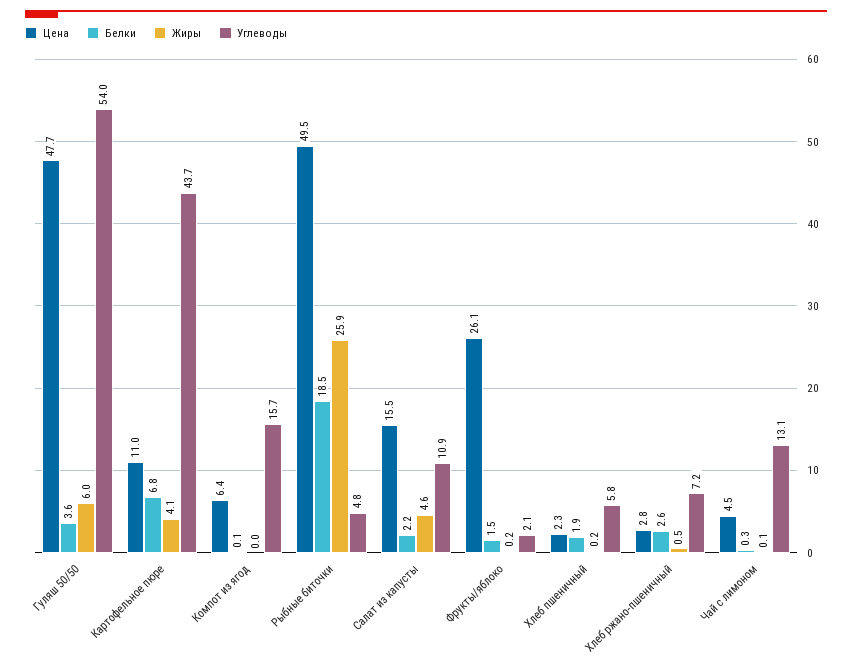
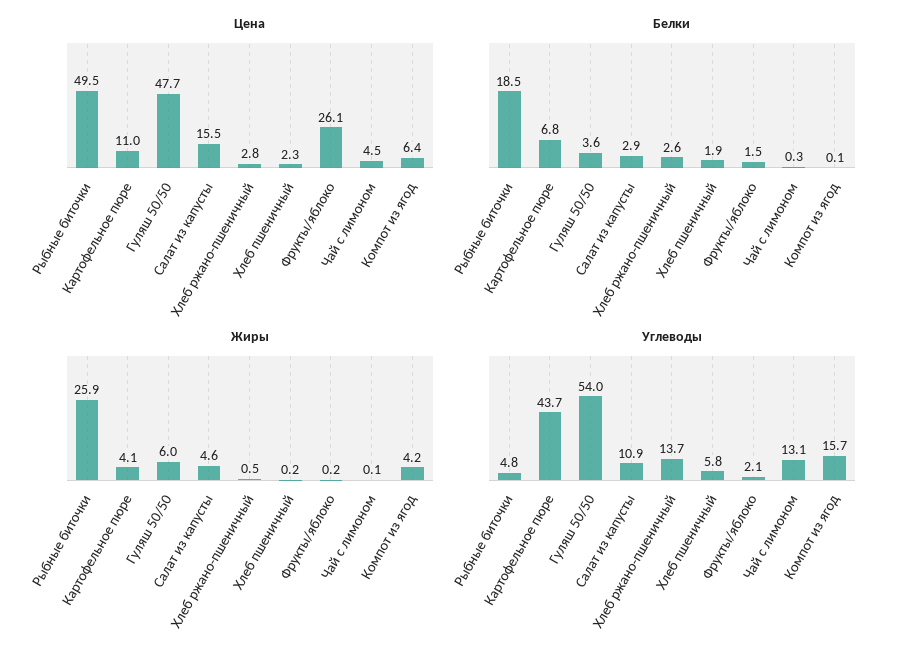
  {
    "Цена": {
      "Гуляш 50/50": 47.7,
      "Картофельное пюре": 11,
      "Компот из ягод": 6.4,
      "Рыбные биточки": 49.5,
      "Салат из капусты": 15.5,
      "Фрукты/яблоко": 26.1,
      "Хлеб пшеничный": 2.3,
      "Хлеб ржано-пшеничный": 2.8,
      "Чай с лимоном": 4.5
    },
    "Белки": {
      "Гуляш 50/50": 3.6,
      "Картофельное пюре": 6.8,
      "Компот из ягод": 0.1,
      "Рыбные биточки": 18.5,
-     "Салат из капусты": 2.2,
+     "Салат из капусты": 2.9,
      "Фрукты/яблоко": 1.5,
      "Хлеб пшеничный": 1.9,
      "Хлеб ржано-пшеничный": 2.6,
      "Чай с лимоном": 0.3
    },
    "Жиры": {
      "Гуляш 50/50": 6,
      "Картофельное пюре": 4.1,
-     "Компот из ягод": 0,
+     "Компот из ягод": 4.2,
      "Рыбные биточки": 25.9,
      "Салат из капусты": 4.6,
      "Фрукты/яблоко": 0.2,
      "Хлеб пшеничный": 0.2,
      "Хлеб ржано-пшеничный": 0.5,
      "Чай с лимоном": 0.1
    },
    "Углеводы": {
      "Гуляш 50/50": 54,
      "Картофельное пюре": 43.7,
      "Компот из ягод": 15.7,
      "Рыбные биточки": 4.8,
      "Салат из капусты": 10.9,
      "Фрукты/яблоко": 2.1,
      "Хлеб пшеничный": 5.8,
-     "Хлеб ржано-пшеничный": 7.2,
+     "Хлеб ржано-пшеничный": 13.7,
      "Чай с лимоном": 13.1
    }
  }

